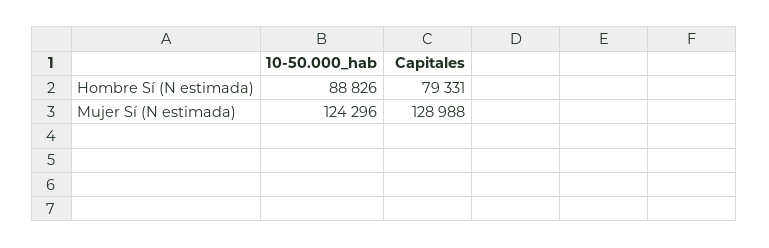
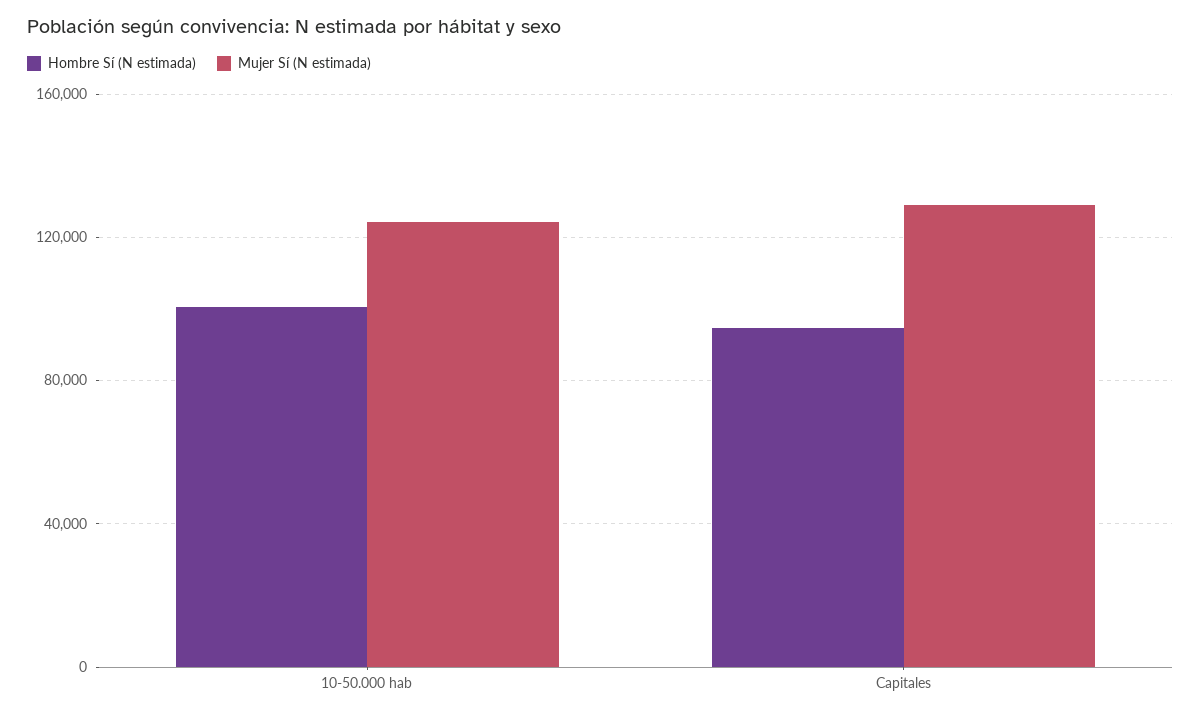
  {
    "Hombre Sí (N estimada)": {
-     "10-50.000_hab": 88826,
+     "10-50.000_hab": 100000,
-     "Capitales": 79331
+     "Capitales": 95000
    },
    "Mujer Sí (N estimada)": {
      "10-50.000_hab": 124296,
      "Capitales": 128988
    }
  }

